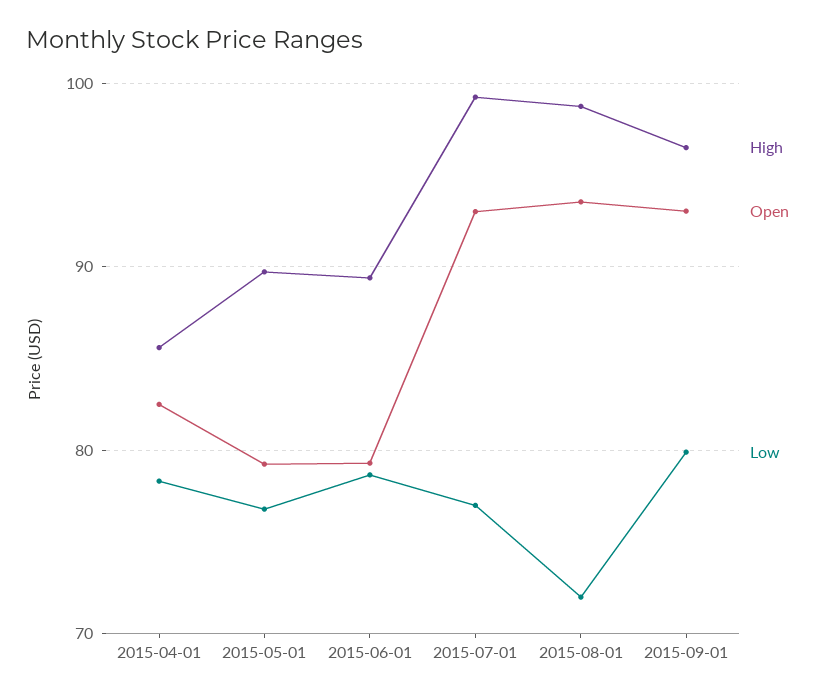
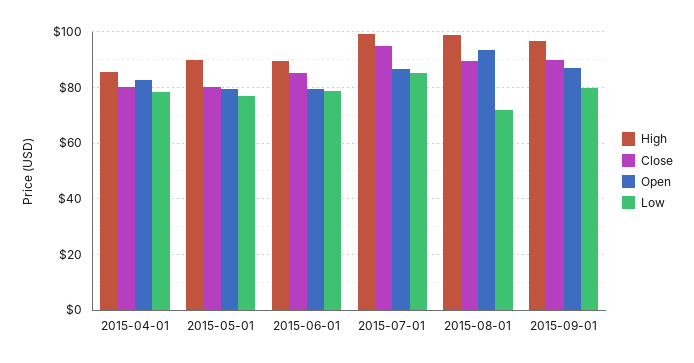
  {
    "High": {
      "2015-04-01": 86,
      "2015-05-01": 90,
      "2015-06-01": 89,
      "2015-07-01": 99,
      "2015-08-01": 99,
      "2015-09-01": 96
    },
    "Open": {
      "2015-04-01": 83,
      "2015-05-01": 79,
      "2015-06-01": 79,
-     "2015-07-01": 93,
+     "2015-07-01": 87.5,
      "2015-08-01": 94,
-     "2015-09-01": 93
+     "2015-09-01": 87.5
    },
    "Low": {
      "2015-04-01": 78,
      "2015-05-01": 77,
      "2015-06-01": 79,
-     "2015-07-01": 77,
+     "2015-07-01": 85,
      "2015-08-01": 72,
      "2015-09-01": 80
-   }
+   },
+   "Close": {
+     "2015-04-01": 80,
+     "2015-05-01": 80,
+     "2015-06-01": 85,
+     "2015-07-01": 95,
+     "2015-08-01": 90,
+     "2015-09-01": 90
+   }
  }

